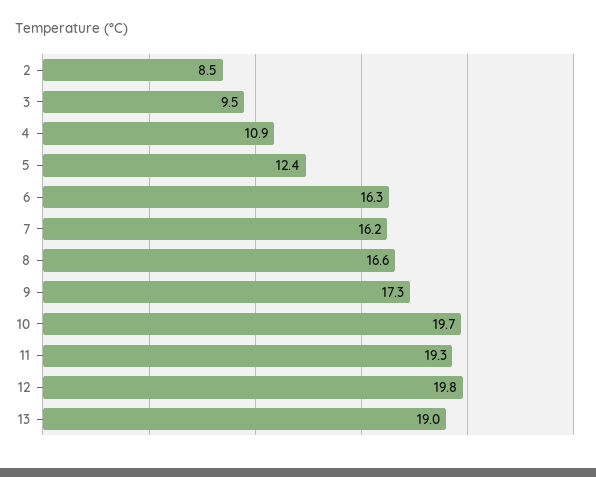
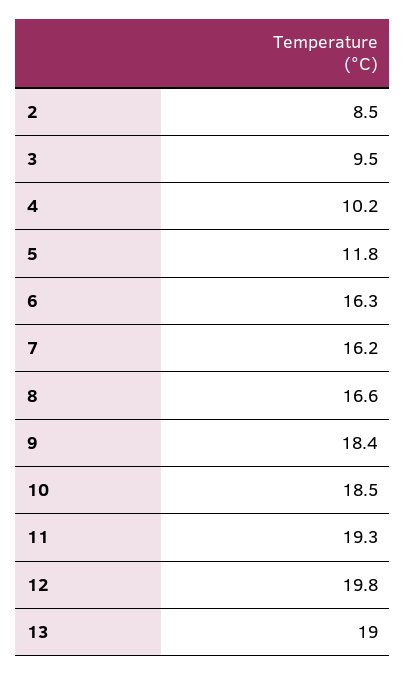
  {
    "2": 8.5,
    "3": 9.5,
-   "4": 10.9,
+   "4": 10.2,
-   "5": 12.4,
+   "5": 11.8,
    "6": 16.3,
    "7": 16.2,
    "8": 16.6,
-   "9": 17.3,
+   "9": 18.4,
-   "10": 19.7,
+   "10": 18.5,
    "11": 19.3,
    "12": 19.8,
    "13": 19
  }

